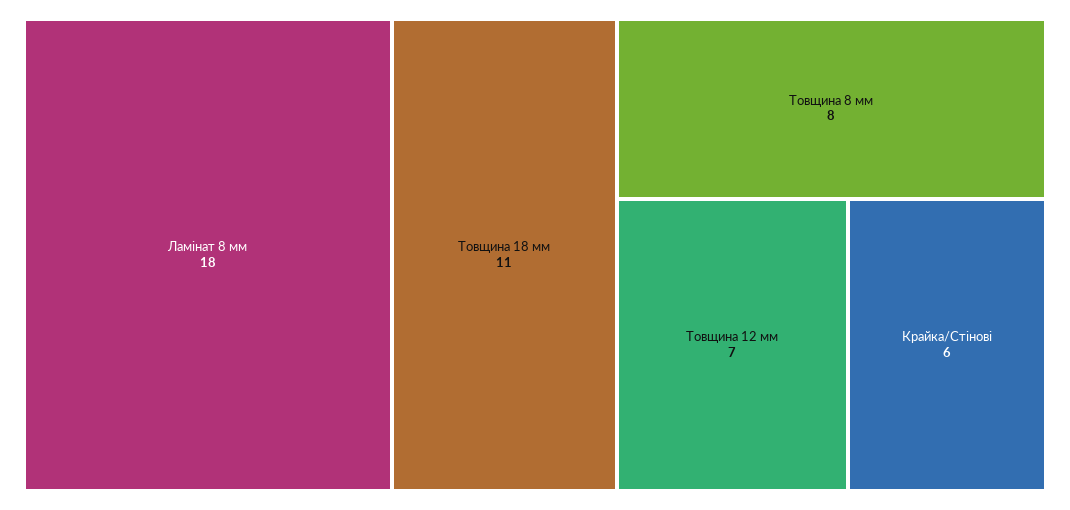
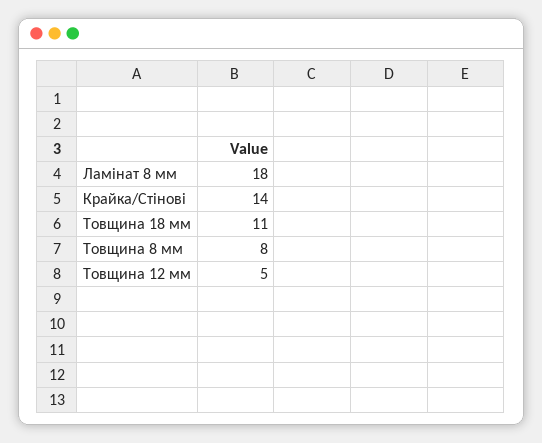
  {
    "Ламінат 8 мм": 18,
    "Товщина 18 мм": 11,
    "Товщина 8 мм": 8,
-   "Товщина 12 мм": 7,
+   "Товщина 12 мм": 5,
-   "Крайка/Стінові": 6
+   "Крайка/Стінові": 14
  }

